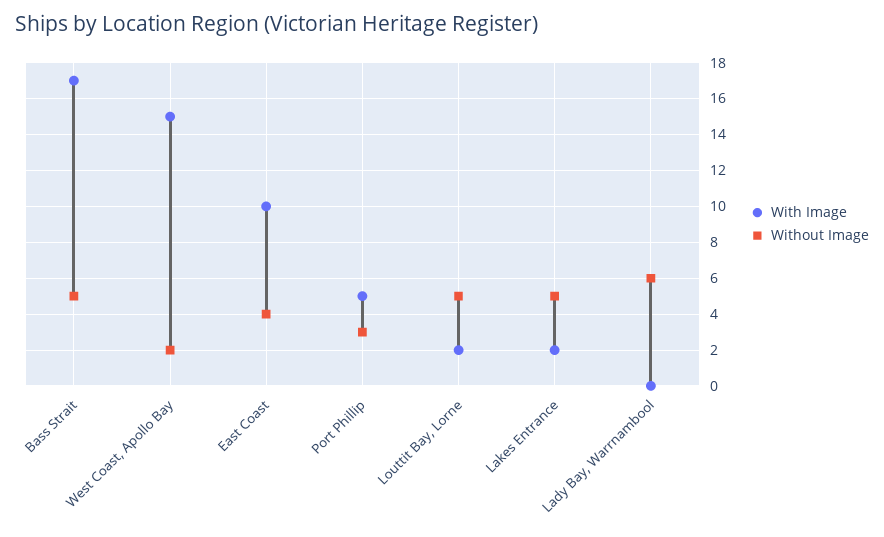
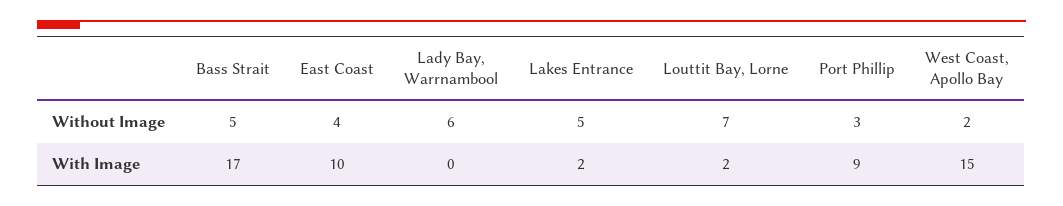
  {
    "With Image": {
      "Bass Strait": 17,
      "West Coast, Apollo Bay": 15,
      "East Coast": 10,
-     "Port Phillip": 5,
+     "Port Phillip": 9,
      "Louttit Bay, Lorne": 2,
      "Lakes Entrance": 2,
      "Lady Bay, Warrnambool": 0
    },
    "Without Image": {
      "Bass Strait": 5,
      "West Coast, Apollo Bay": 2,
      "East Coast": 4,
      "Port Phillip": 3,
-     "Louttit Bay, Lorne": 5,
+     "Louttit Bay, Lorne": 7,
      "Lakes Entrance": 5,
      "Lady Bay, Warrnambool": 6
    }
  }

